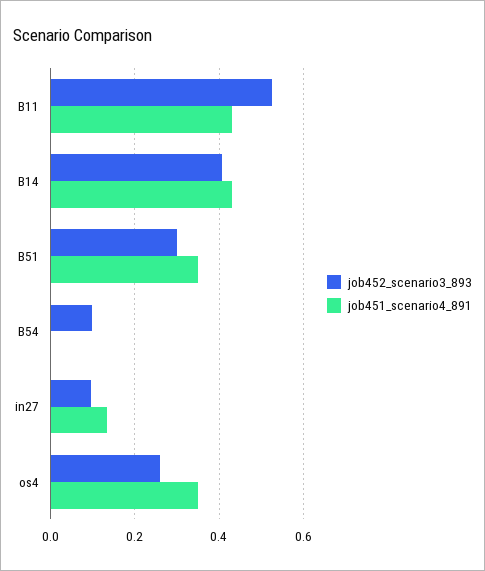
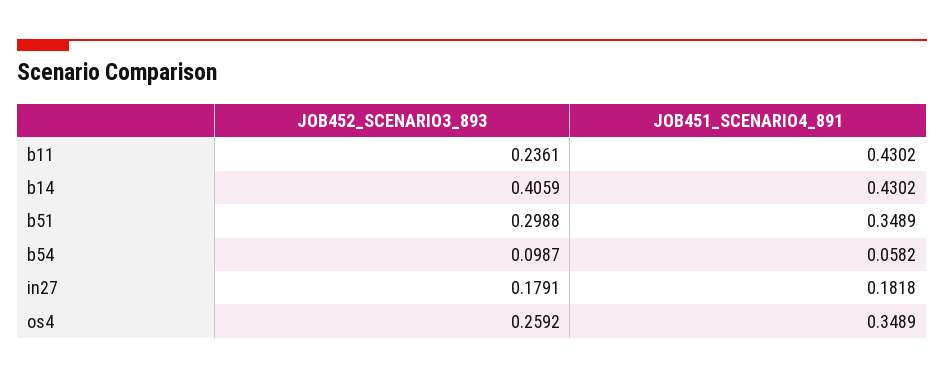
  {
    "job452_scenario3_893": {
-     "B11": 0.52,
+     "B11": 0.2361,
      "B14": 0.4059,
      "B51": 0.2988,
      "B54": 0.0987,
-     "in27": 0.1,
+     "in27": 0.1791,
      "os4": 0.2592
    },
    "job451_scenario4_891": {
      "B11": 0.4302,
      "B14": 0.4302,
      "B51": 0.3489,
-     "B54": 0,
+     "B54": 0.0582,
-     "in27": 0.14,
+     "in27": 0.1818,
      "os4": 0.3489
    }
  }

